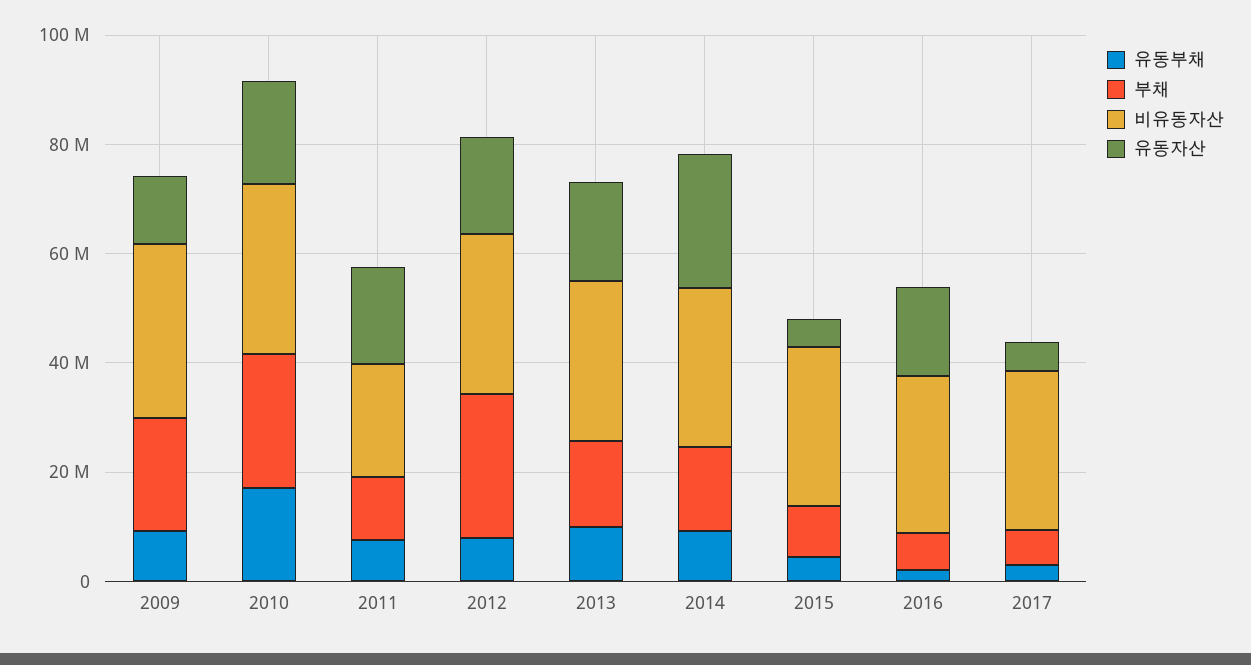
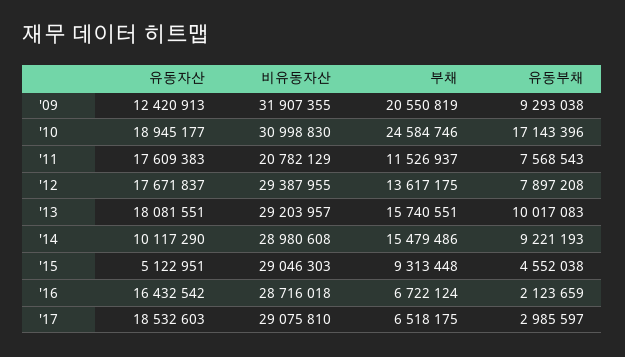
  {
    "유동부채": {
      "2009": 9293038,
      "2010": 17143396,
      "2011": 7568543,
      "2012": 7897208,
      "2013": 10017083,
      "2014": 9221193,
      "2015": 4552038,
      "2016": 2123659,
      "2017": 2985597
    },
    "부채": {
      "2009": 20550819,
      "2010": 24584746,
      "2011": 11526937,
-     "2012": 25000000,
+     "2012": 13617175,
      "2013": 15740551,
      "2014": 15479486,
      "2015": 9313448,
      "2016": 6722124,
      "2017": 6518175
    },
    "비유동자산": {
      "2009": 31907355,
      "2010": 30998830,
      "2011": 20782129,
      "2012": 29387955,
      "2013": 29203957,
      "2014": 28980608,
      "2015": 29046303,
      "2016": 28716018,
      "2017": 29075810
    },
    "유동자산": {
      "2009": 12420913,
      "2010": 18945177,
      "2011": 17609383,
      "2012": 17671837,
      "2013": 18081551,
-     "2014": 25000000,
+     "2014": 10117290,
      "2015": 5122951,
      "2016": 16432542,
-     "2017": 5000000
+     "2017": 18532603
    }
  }

